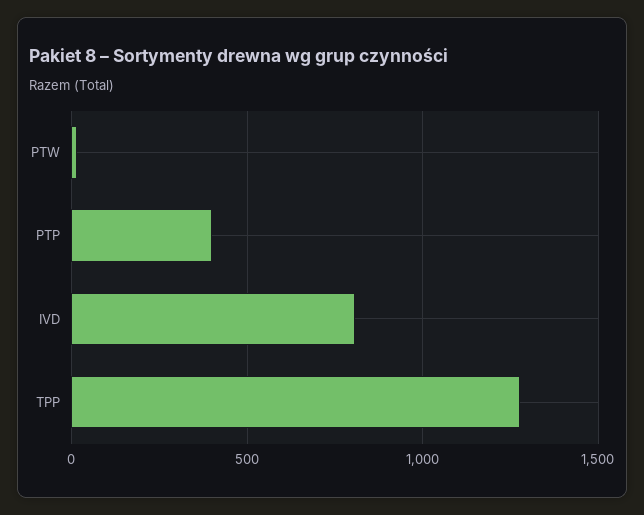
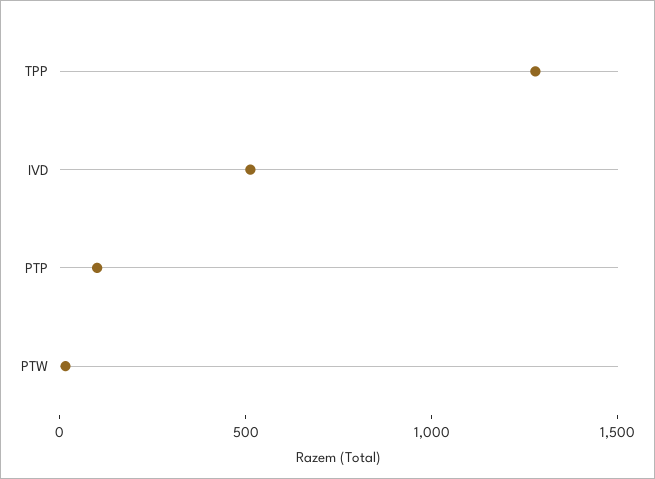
  {
    "PTW": 0,
-   "PTP": 400,
+   "PTP": 100,
-   "IVD": 800,
+   "IVD": 500,
    "TPP": 1300
  }

